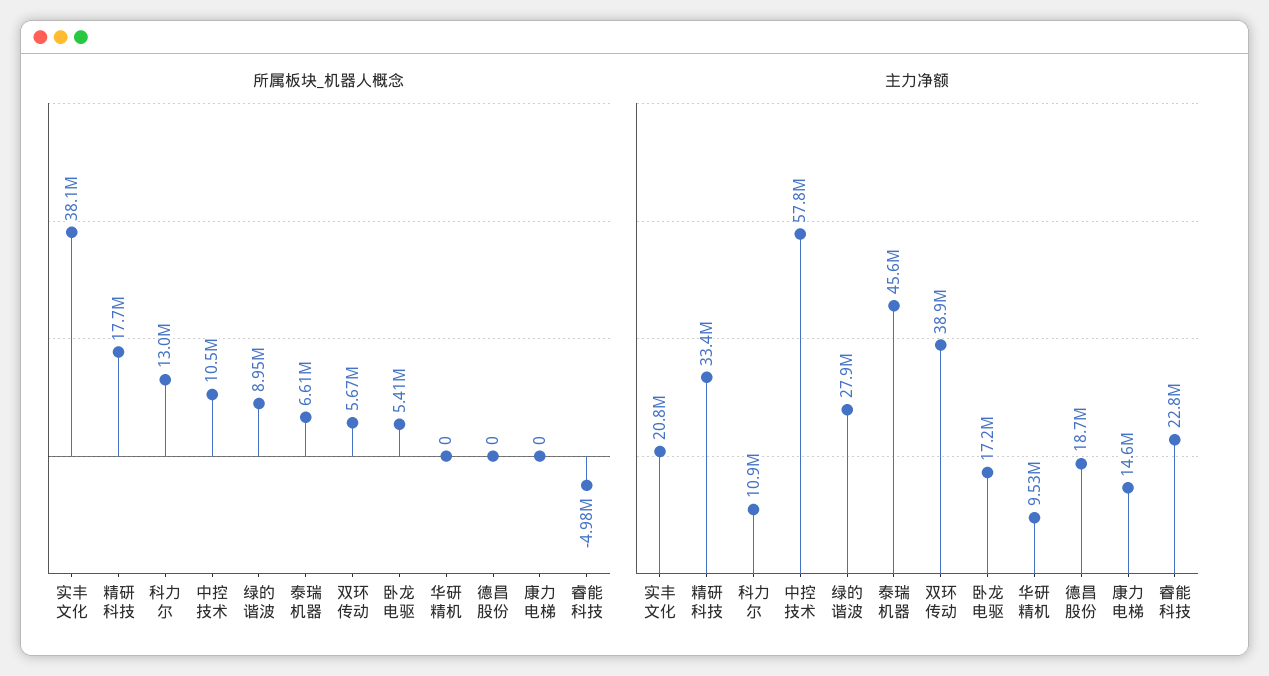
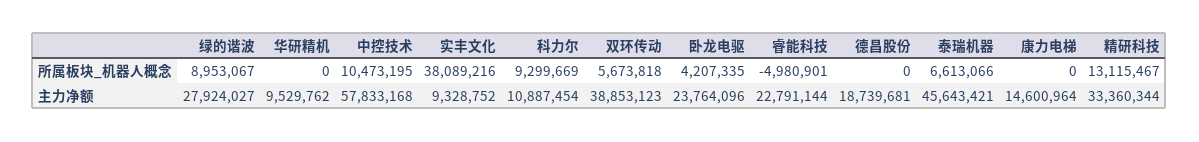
  {
    "所属板块_机器人概念": {
      "实丰文化": 38089216,
-     "精研科技": 17700000,
+     "精研科技": 13115467,
-     "科力尔": 13000000,
+     "科力尔": 9299669,
      "中控技术": 10473195,
      "绿的谐波": 8953067,
      "泰瑞机器": 6613066,
      "双环传动": 5673818,
-     "卧龙电驱": 5410000,
+     "卧龙电驱": 4207335,
      "华研精机": 0,
      "德昌股份": 0,
      "康力电梯": 0,
      "睿能科技": -4980901
    },
    "主力净额": {
-     "实丰文化": 20800000,
+     "实丰文化": 9328752,
      "精研科技": 33360344,
      "科力尔": 10887454,
      "中控技术": 57833168,
      "绿的谐波": 27924027,
      "泰瑞机器": 45643421,
      "双环传动": 38853123,
-     "卧龙电驱": 17200000,
+     "卧龙电驱": 23764096,
      "华研精机": 9529762,
      "德昌股份": 18739681,
      "康力电梯": 14600964,
      "睿能科技": 22791144
    }
  }

